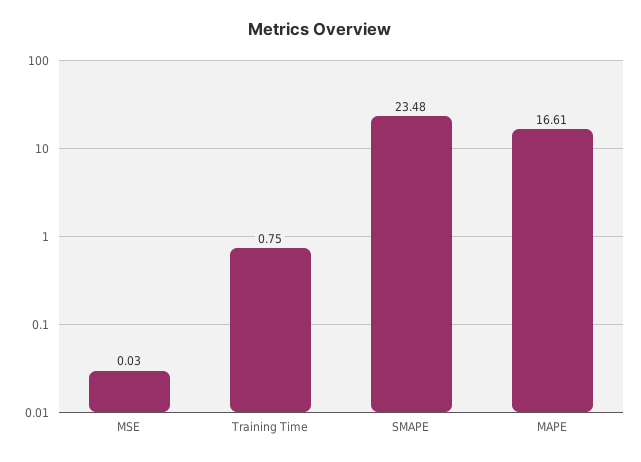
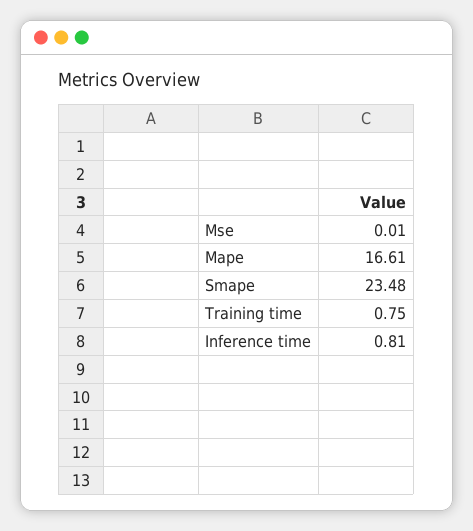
  {
-   "MSE": 0.03,
+   "MSE": 0.01,
    "Training Time": 0.75,
    "SMAPE": 23.48,
-   "MAPE": 16.61
+   "MAPE": 16.61,
+   "Inference time": 0.81
  }

